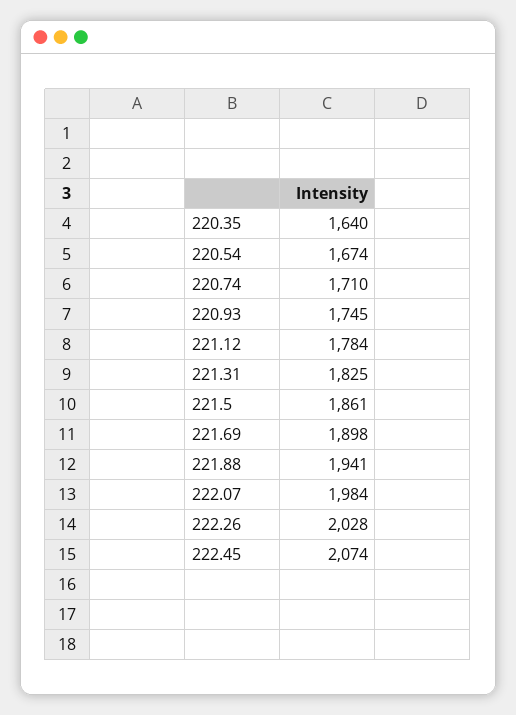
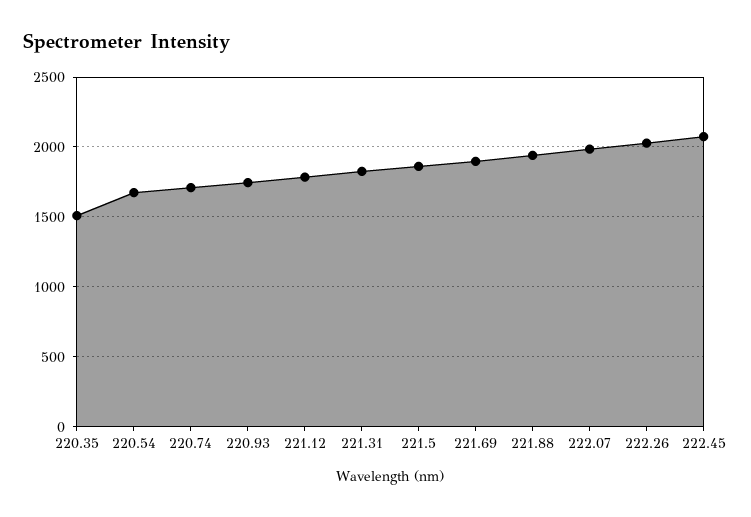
  {
-   "220.35": 1640,
+   "220.35": 1500,
    "220.54": 1674,
    "220.74": 1710,
    "220.93": 1745,
    "221.12": 1784,
    "221.31": 1825,
    "221.5": 1861,
    "221.69": 1898,
    "221.88": 1941,
    "222.07": 1984,
    "222.26": 2028,
    "222.45": 2074
  }

